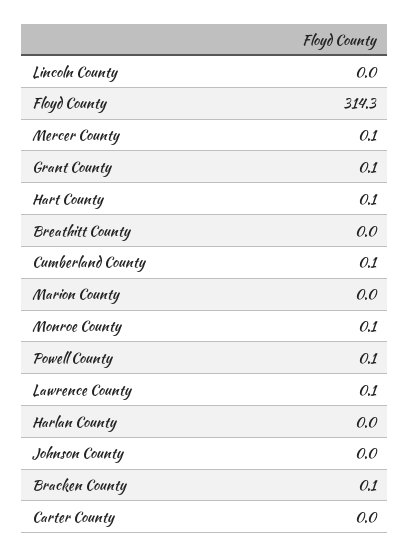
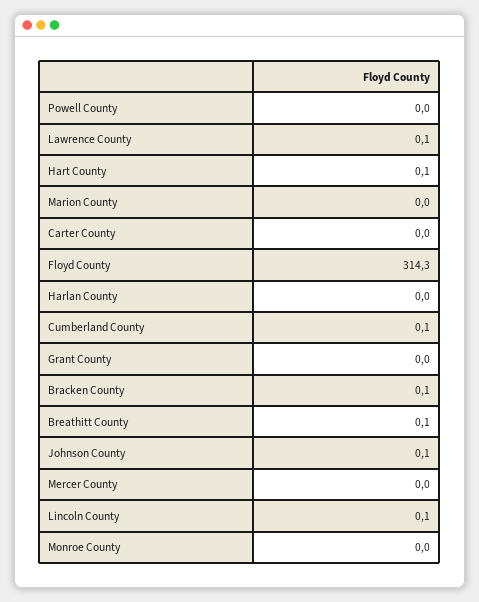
  {
-   "Lincoln County": 0,
+   "Lincoln County": 0.1,
    "Floyd County": 314.3,
-   "Mercer County": 0.1,
+   "Mercer County": 0,
-   "Grant County": 0.1,
+   "Grant County": 0,
    "Hart County": 0.1,
-   "Breathitt County": 0,
+   "Breathitt County": 0.1,
    "Cumberland County": 0.1,
    "Marion County": 0,
-   "Monroe County": 0.1,
+   "Monroe County": 0,
-   "Powell County": 0.1,
+   "Powell County": 0,
    "Lawrence County": 0.1,
    "Harlan County": 0,
-   "Johnson County": 0,
+   "Johnson County": 0.1,
    "Bracken County": 0.1,
    "Carter County": 0
  }

